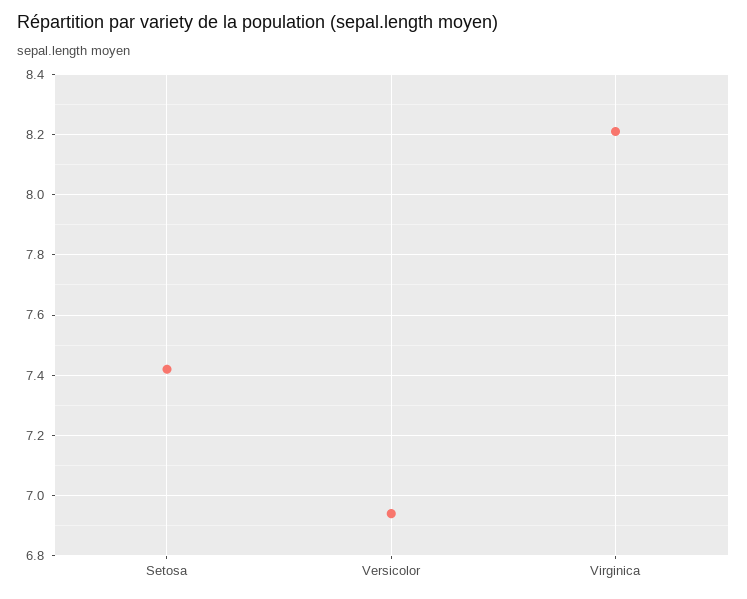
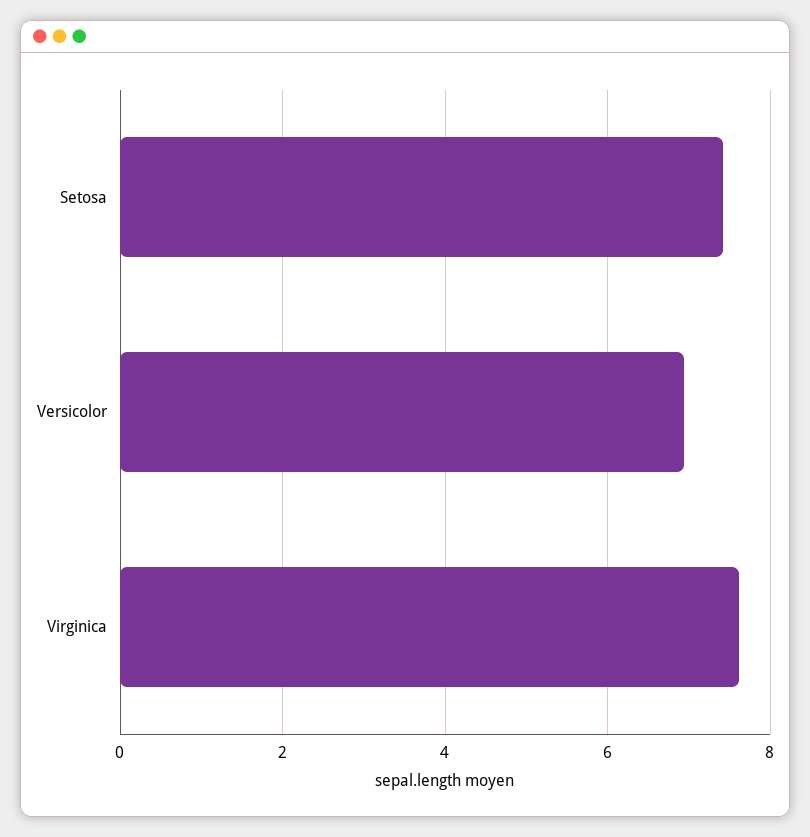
  {
    "Setosa": 7.4,
    "Versicolor": 6.95,
-   "Virginica": 8.2
+   "Virginica": 7.6
  }

